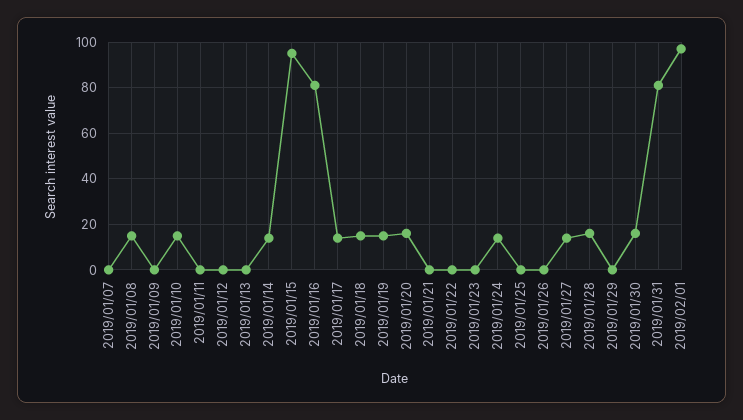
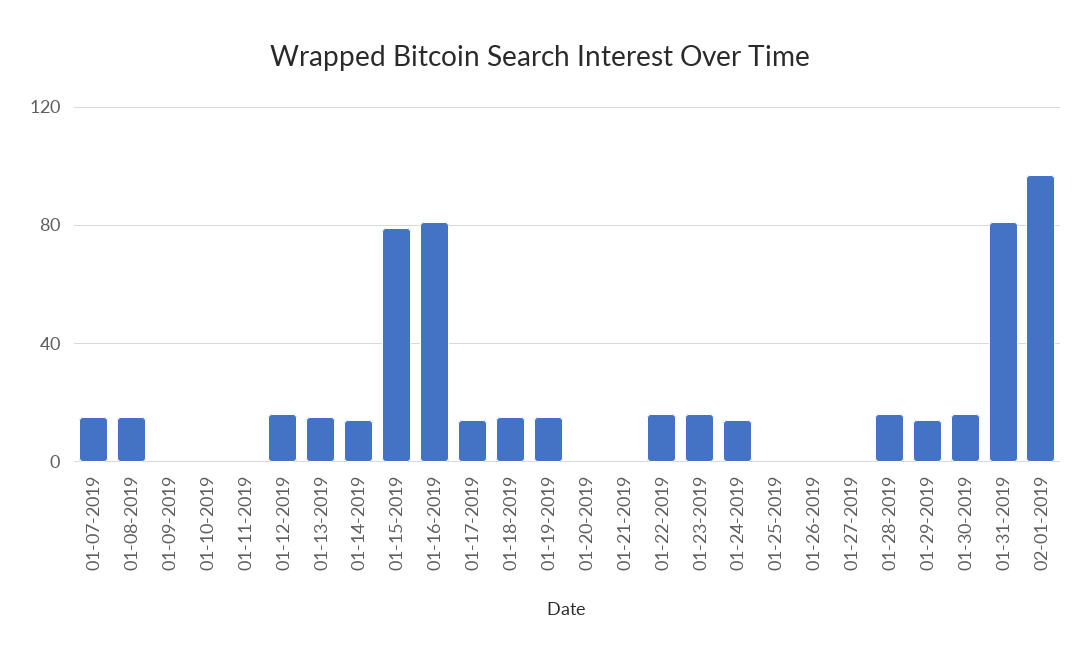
  {
-   "2019/01/07": 0,
+   "2019/01/07": 15,
    "2019/01/08": 15,
    "2019/01/09": 0,
-   "2019/01/10": 15,
+   "2019/01/10": 0,
    "2019/01/11": 0,
-   "2019/01/12": 0,
+   "2019/01/12": 15,
-   "2019/01/13": 0,
+   "2019/01/13": 15,
    "2019/01/14": 15,
-   "2019/01/15": 95,
+   "2019/01/15": 80,
    "2019/01/16": 80,
    "2019/01/17": 15,
    "2019/01/18": 15,
    "2019/01/19": 15,
-   "2019/01/20": 15,
+   "2019/01/20": 0,
    "2019/01/21": 0,
-   "2019/01/22": 0,
+   "2019/01/22": 15,
-   "2019/01/23": 0,
+   "2019/01/23": 15,
    "2019/01/24": 15,
    "2019/01/25": 0,
    "2019/01/26": 0,
-   "2019/01/27": 15,
+   "2019/01/27": 0,
    "2019/01/28": 15,
-   "2019/01/29": 0,
+   "2019/01/29": 15,
    "2019/01/30": 15,
    "2019/01/31": 80,
    "2019/02/01": 95
  }

